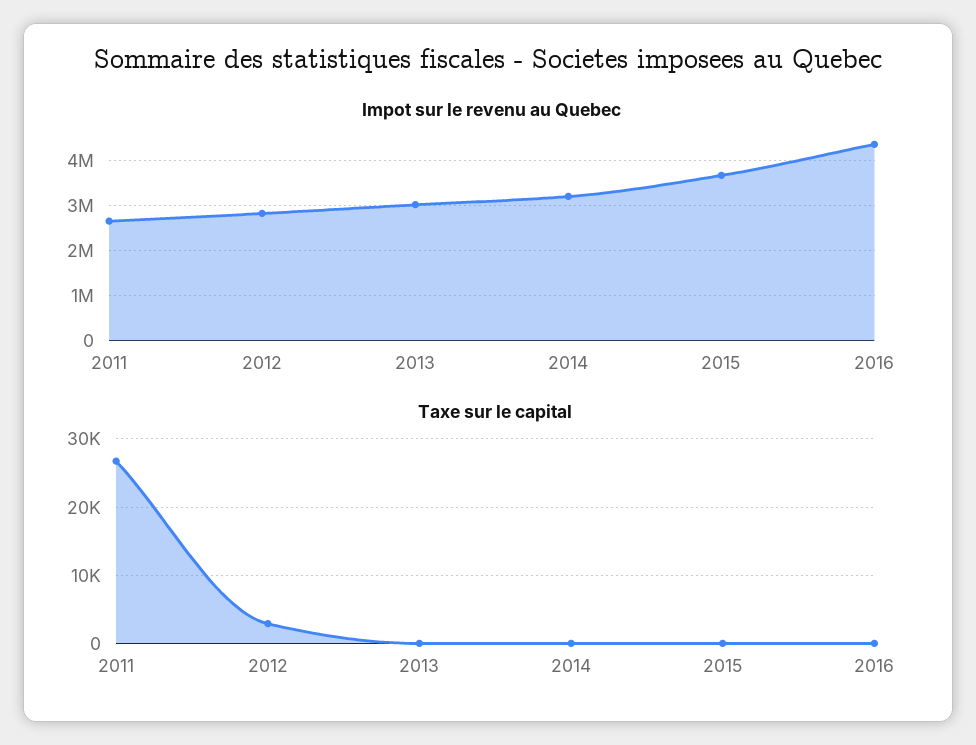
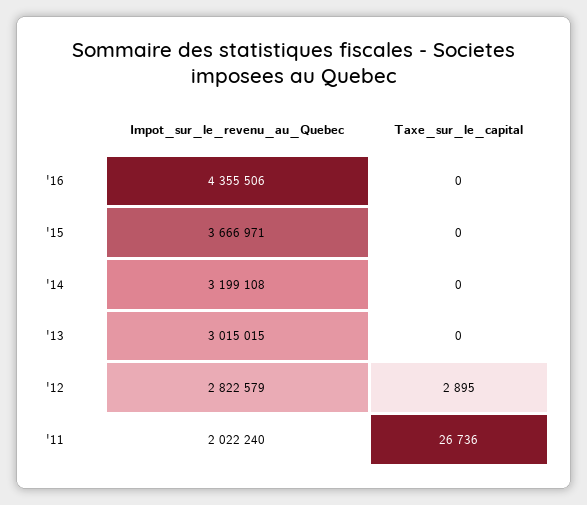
  {
    "Impot sur le revenu au Quebec": {
-     "2011": 2600000,
+     "2011": 2022240,
      "2012": 2822579,
      "2013": 3015015,
      "2014": 3199108,
      "2015": 3666971,
      "2016": 4355506
    },
    "Taxe sur le capital": {
      "2011": 26736,
      "2012": 2895,
      "2013": 0,
      "2014": 0,
      "2015": 0,
      "2016": 0
    }
  }

